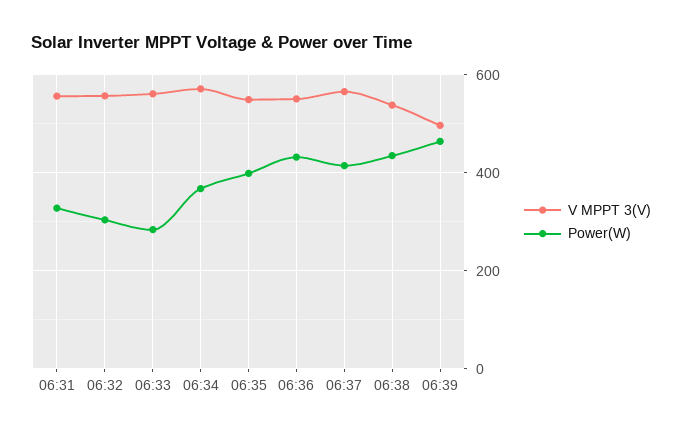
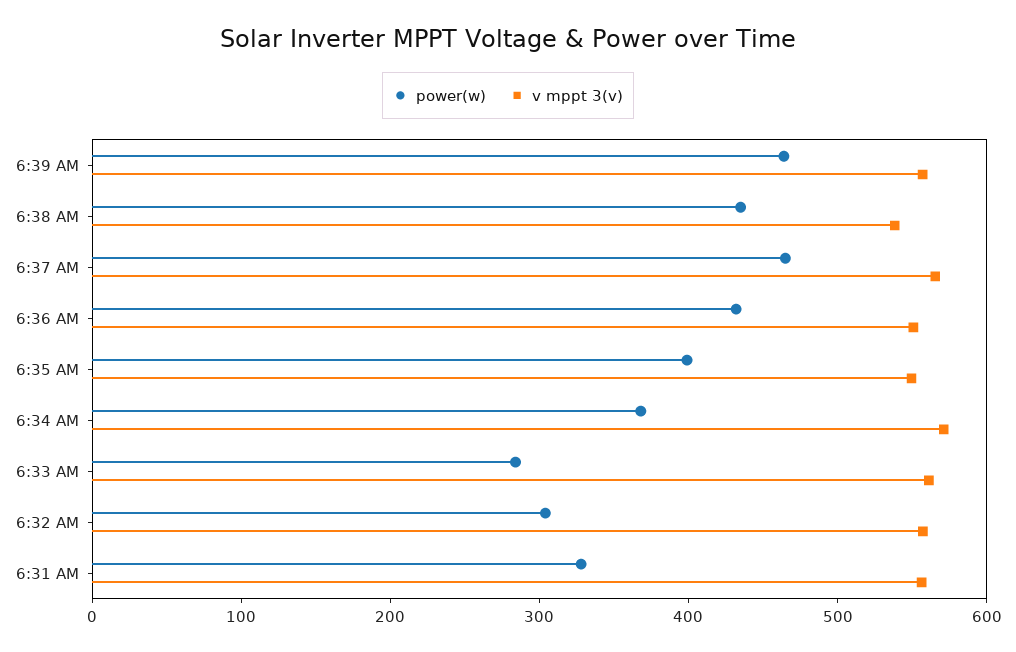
  {
    "V MPPT 3(V)": {
      "06:31": 560,
      "06:32": 560,
      "06:33": 560,
      "06:34": 580,
      "06:35": 540,
      "06:36": 560,
      "06:37": 560,
      "06:38": 540,
-     "06:39": 500
+     "06:39": 560
    },
    "Power(W)": {
      "06:31": 320,
      "06:32": 300,
      "06:33": 280,
      "06:34": 360,
      "06:35": 400,
      "06:36": 440,
-     "06:37": 420,
+     "06:37": 460,
      "06:38": 440,
      "06:39": 460
    }
  }

